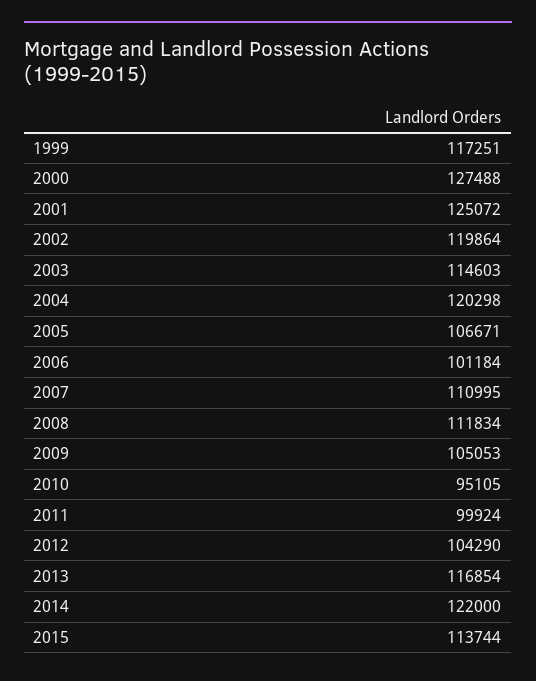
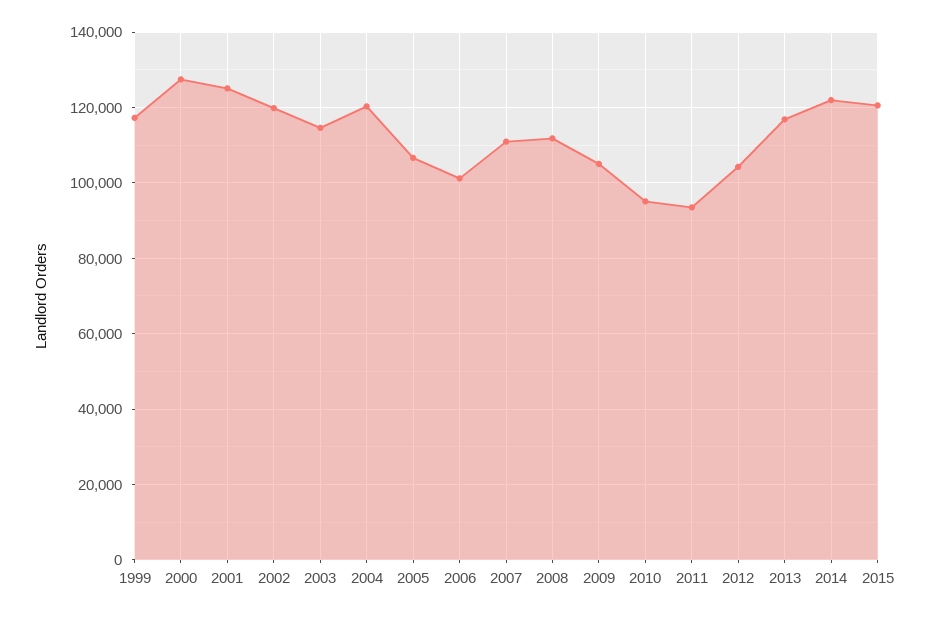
  {
    "1999": 117251,
    "2000": 127488,
    "2001": 125072,
    "2002": 119864,
    "2003": 114603,
    "2004": 120298,
    "2005": 106671,
    "2006": 101184,
    "2007": 110995,
    "2008": 111834,
    "2009": 105053,
    "2010": 95105,
-   "2011": 99924,
+   "2011": 94000,
    "2012": 104290,
    "2013": 116854,
    "2014": 122000,
-   "2015": 113744
+   "2015": 120000
  }

